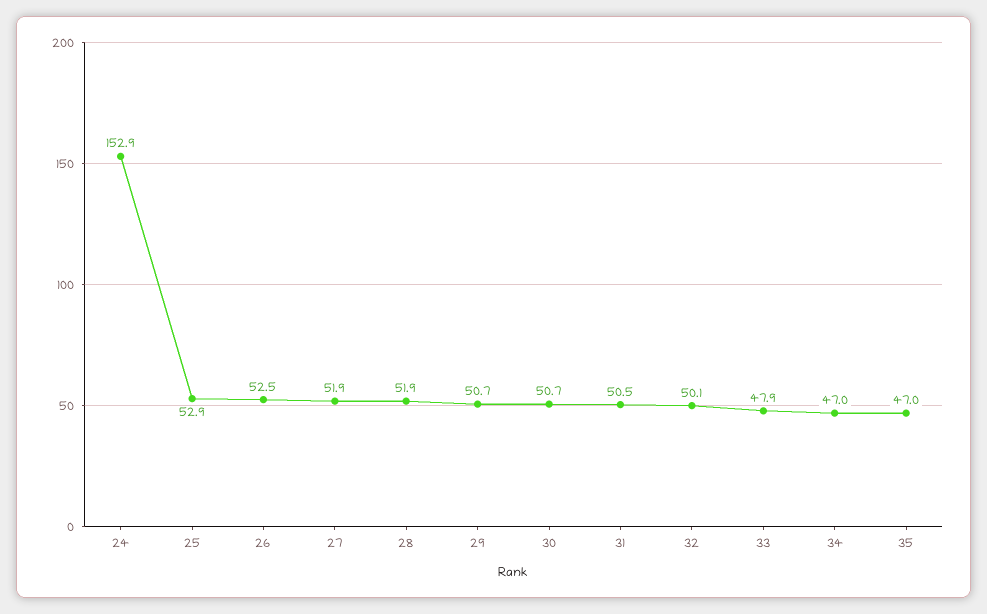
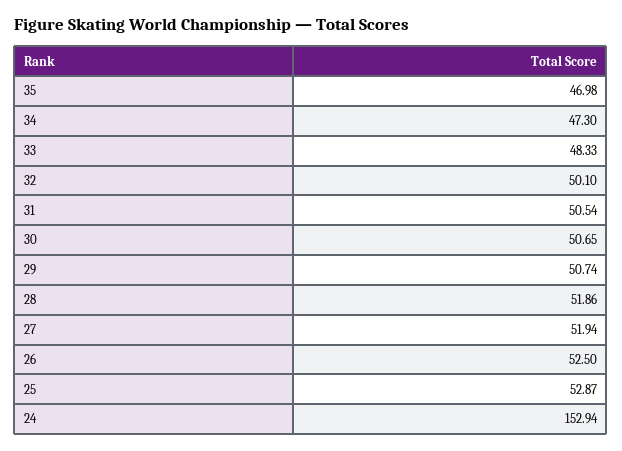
  {
    "24": 152.94,
    "25": 52.87,
    "26": 52.5,
    "27": 51.94,
    "28": 51.86,
    "29": 50.74,
    "30": 50.65,
    "31": 50.54,
    "32": 50.1,
-   "33": 47.9,
+   "33": 48.33,
-   "34": 47,
+   "34": 47.3,
    "35": 46.98
  }

